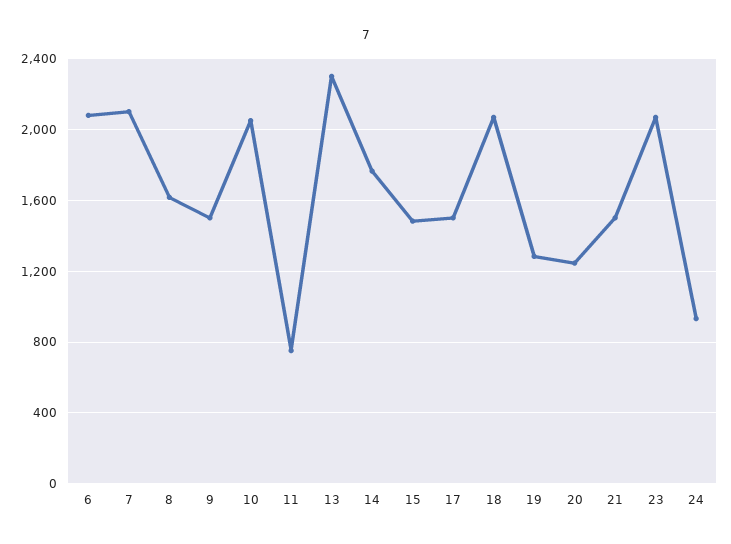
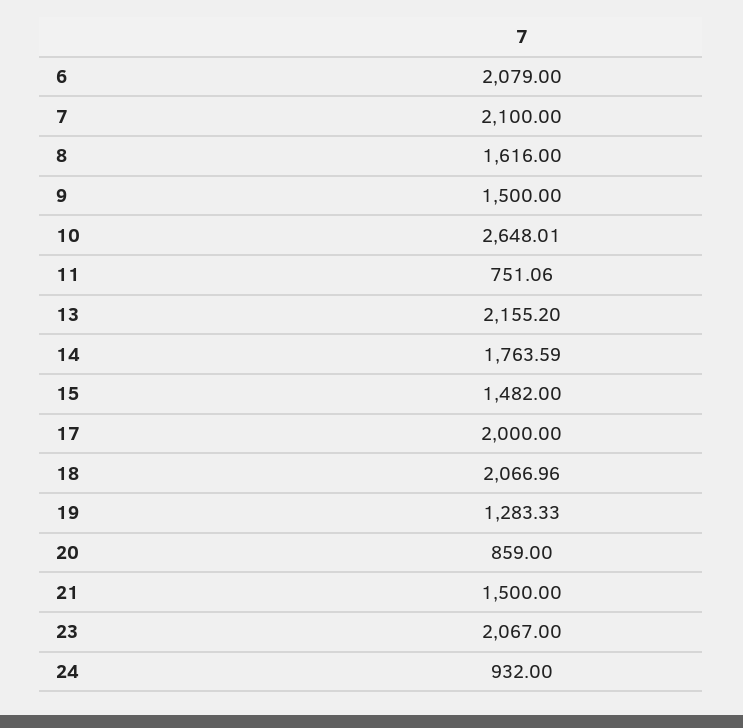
  {
    "6": 2079,
    "7": 2100,
    "8": 1616,
    "9": 1500,
-   "10": 2050,
+   "10": 2648.01,
    "11": 751.06,
-   "13": 2300,
+   "13": 2155.2,
    "14": 1763.59,
    "15": 1482,
-   "17": 1500,
+   "17": 2000,
    "18": 2066.96,
    "19": 1283.33,
-   "20": 1250,
+   "20": 859,
    "21": 1500,
    "23": 2067,
    "24": 932
  }

